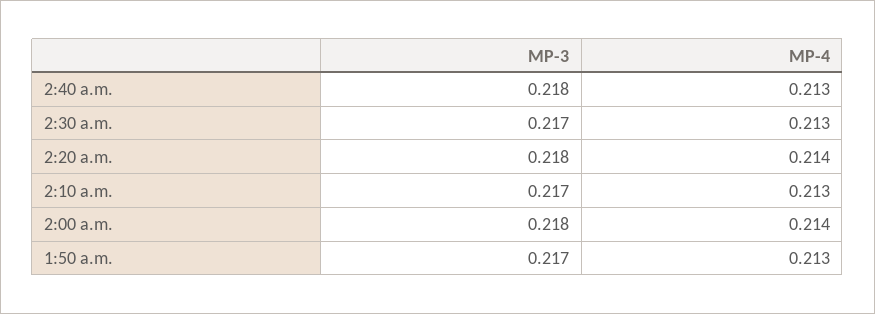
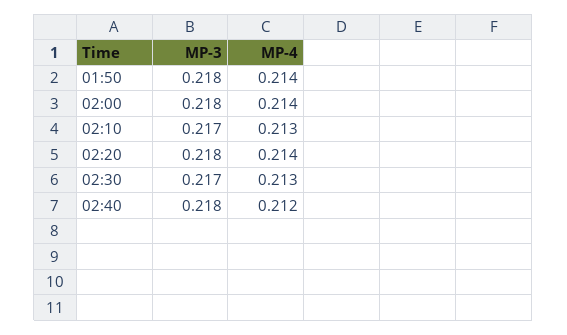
  {
    "MP-3": {
      "2:40 a.m.": 0.218,
      "2:30 a.m.": 0.217,
      "2:20 a.m.": 0.218,
      "2:10 a.m.": 0.217,
      "2:00 a.m.": 0.218,
-     "1:50 a.m.": 0.217
+     "1:50 a.m.": 0.218
    },
    "MP-4": {
-     "2:40 a.m.": 0.213,
+     "2:40 a.m.": 0.212,
      "2:30 a.m.": 0.213,
      "2:20 a.m.": 0.214,
      "2:10 a.m.": 0.213,
      "2:00 a.m.": 0.214,
-     "1:50 a.m.": 0.213
+     "1:50 a.m.": 0.214
    }
  }

